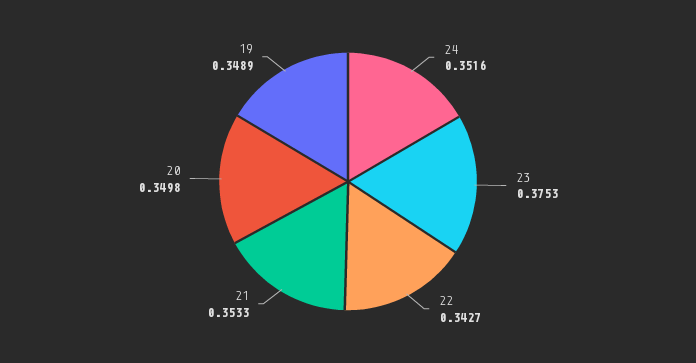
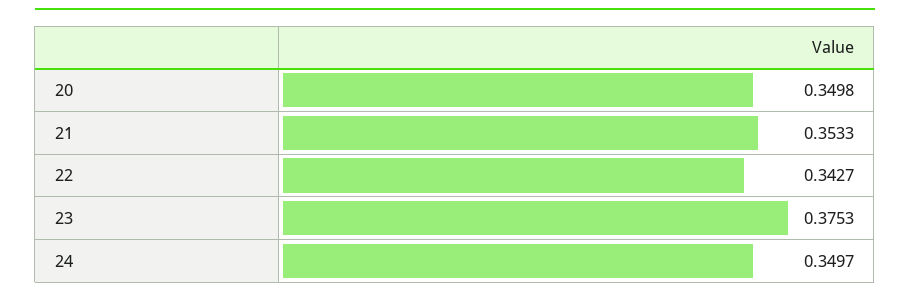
  {
-   "24": 0.3516,
+   "24": 0.3497,
    "23": 0.3753,
    "22": 0.3427,
    "21": 0.3533,
-   "20": 0.3498,
+   "20": 0.3498
-   "19": 0.3489
  }

